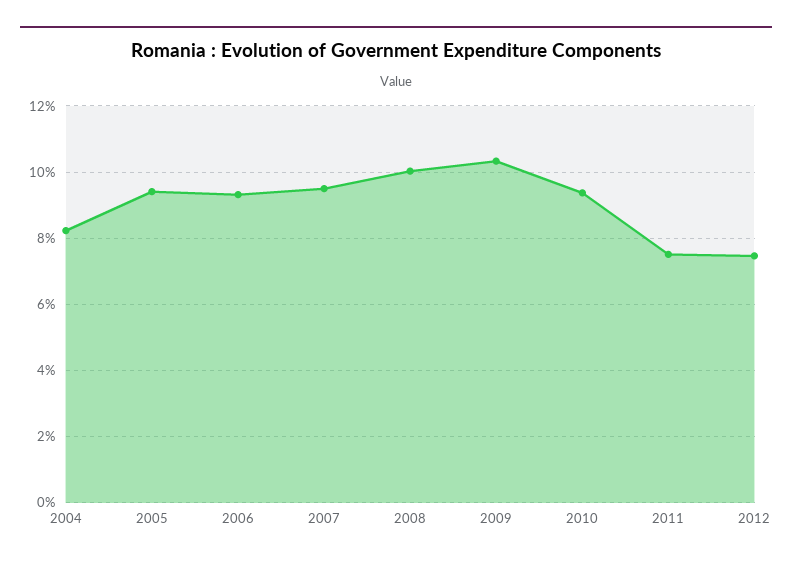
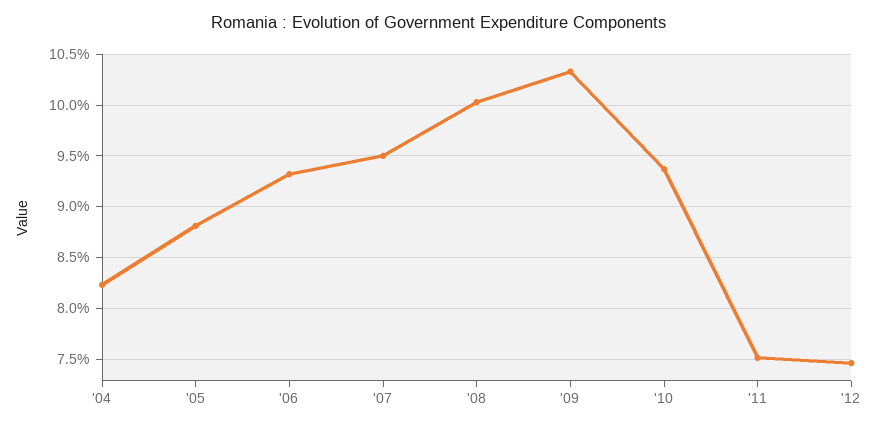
  {
    "2004": 8.2,
-   "2005": 9.4,
+   "2005": 8.8,
    "2006": 9.3,
    "2007": 9.5,
    "2008": 10,
    "2009": 10.3,
    "2010": 9.4,
    "2011": 7.5,
    "2012": 7.5
  }

